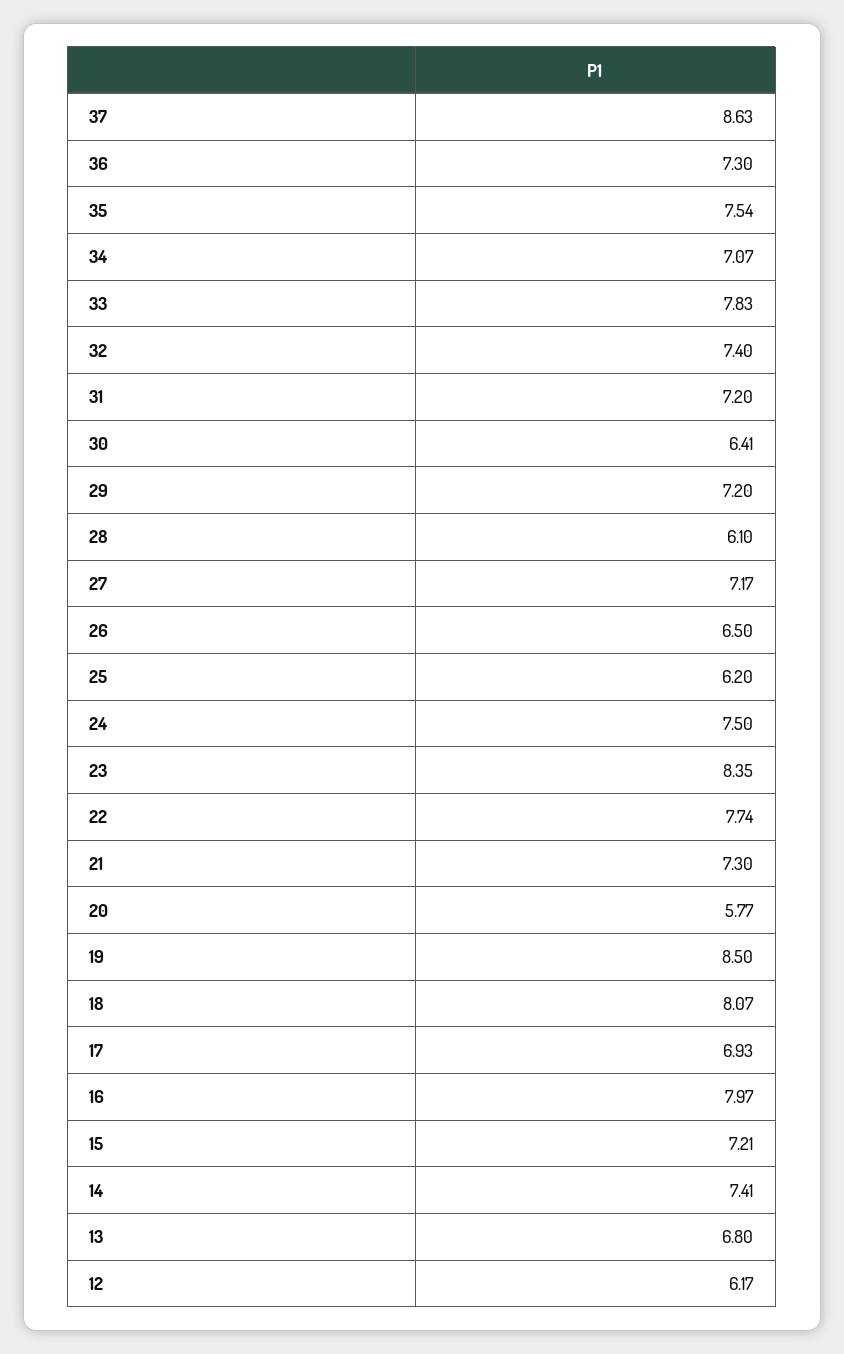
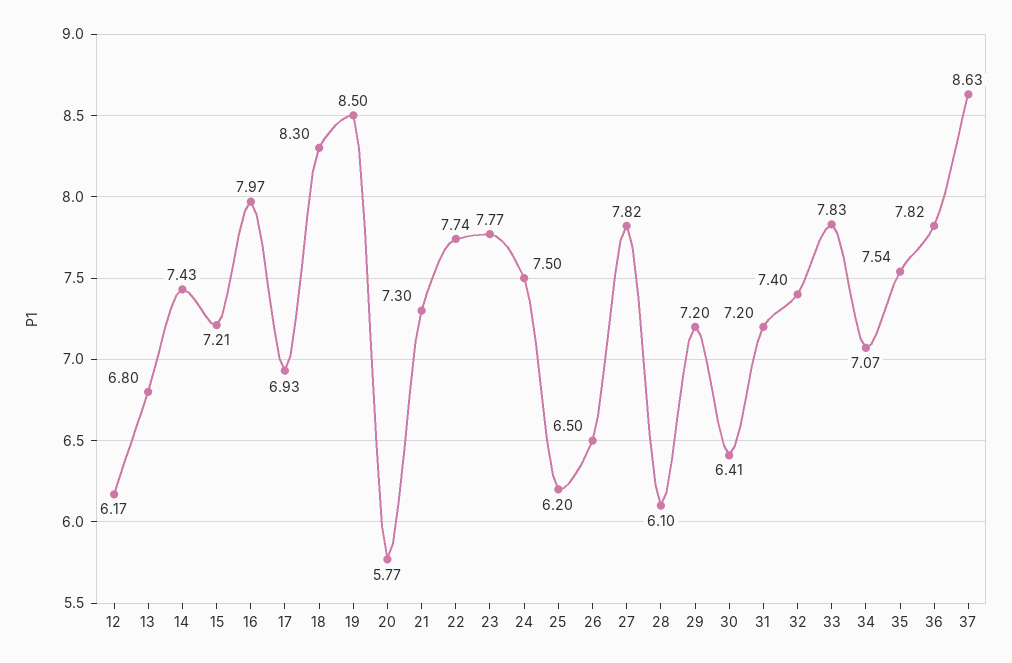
  {
    "37": 8.63,
-   "36": 7.3,
+   "36": 7.82,
    "35": 7.54,
    "34": 7.07,
    "33": 7.83,
    "32": 7.4,
    "31": 7.2,
    "30": 6.41,
    "29": 7.2,
    "28": 6.1,
-   "27": 7.17,
+   "27": 7.82,
    "26": 6.5,
    "25": 6.2,
    "24": 7.5,
-   "23": 8.35,
+   "23": 7.77,
    "22": 7.74,
    "21": 7.3,
    "20": 5.77,
    "19": 8.5,
-   "18": 8.07,
+   "18": 8.3,
    "17": 6.93,
    "16": 7.97,
    "15": 7.21,
-   "14": 7.41,
+   "14": 7.43,
    "13": 6.8,
    "12": 6.17
  }

